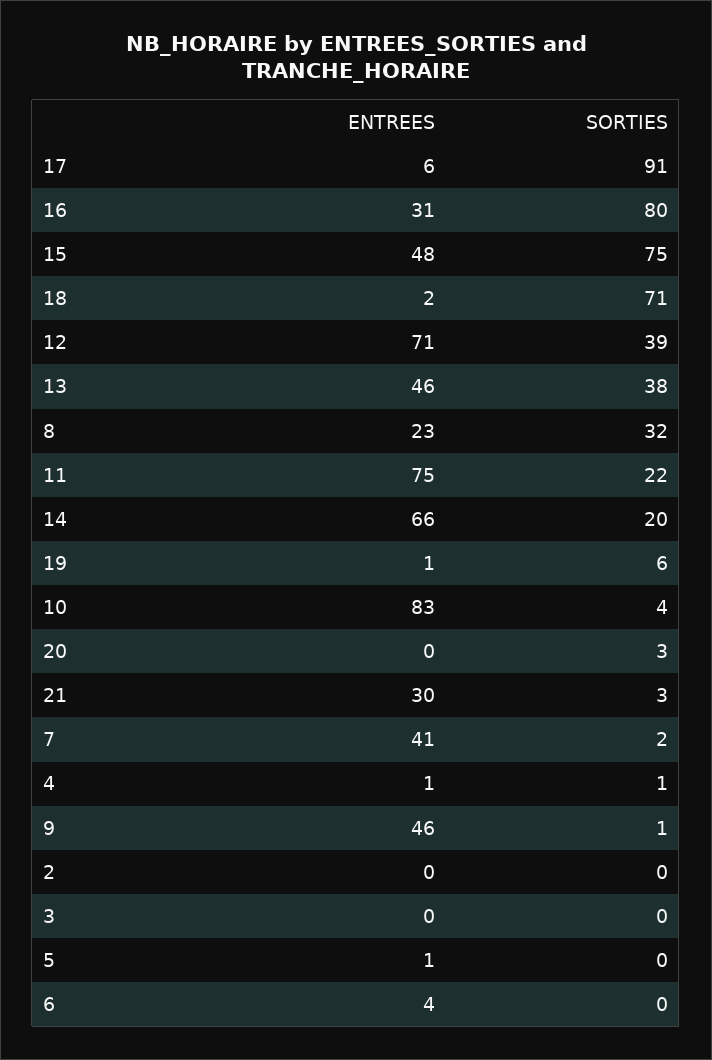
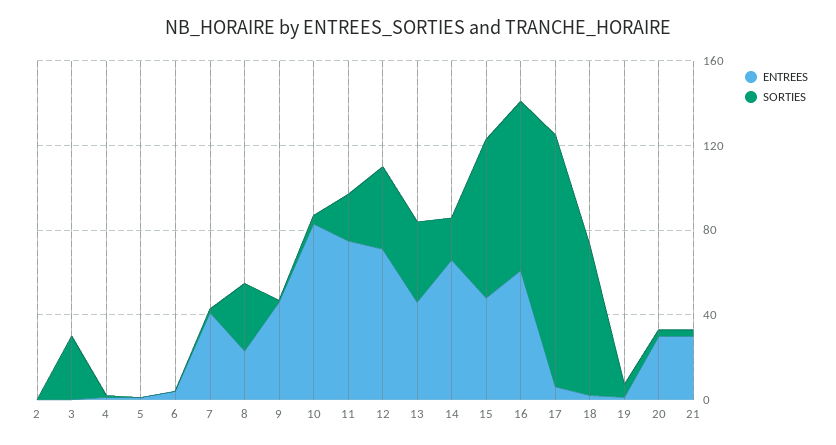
  {
    "ENTREES": {
      "17": 6,
-     "16": 31,
+     "16": 60,
      "15": 48,
      "18": 2,
      "12": 71,
      "13": 46,
      "8": 23,
      "11": 75,
      "14": 66,
      "19": 1,
      "10": 83,
-     "20": 0,
+     "20": 30,
      "21": 30,
      "7": 41,
      "4": 1,
      "9": 46,
      "2": 0,
      "3": 0,
      "5": 1,
      "6": 4
    },
    "SORTIES": {
-     "17": 91,
+     "17": 120,
      "16": 80,
      "15": 75,
      "18": 71,
      "12": 39,
      "13": 38,
      "8": 32,
      "11": 22,
      "14": 20,
      "19": 6,
      "10": 4,
      "20": 3,
      "21": 3,
      "7": 2,
      "4": 1,
      "9": 1,
      "2": 0,
-     "3": 0,
+     "3": 30,
      "5": 0,
      "6": 0
    }
  }

